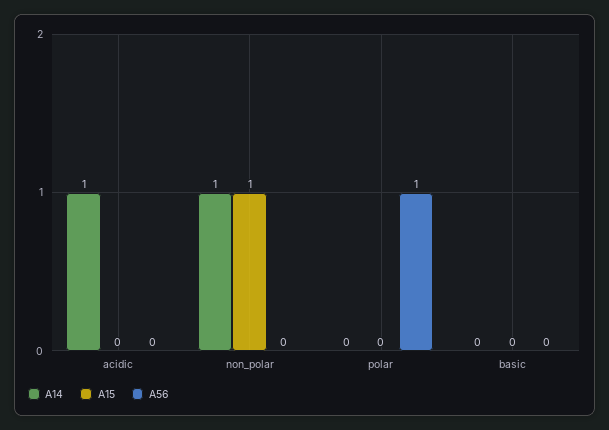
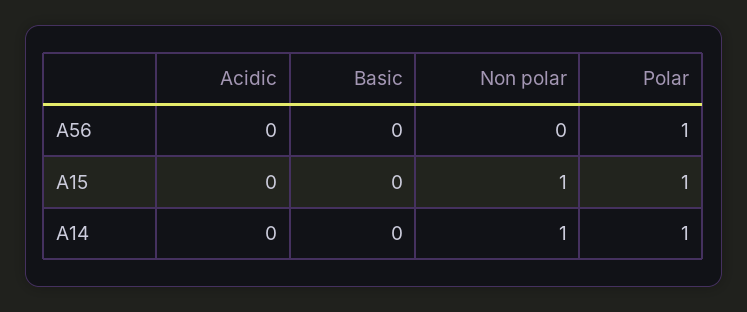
  {
    "A14": {
-     "acidic": 1,
+     "acidic": 0,
      "non_polar": 1,
-     "polar": 0,
+     "polar": 1,
      "basic": 0
    },
    "A15": {
      "acidic": 0,
      "non_polar": 1,
-     "polar": 0,
+     "polar": 1,
      "basic": 0
    },
    "A56": {
      "acidic": 0,
      "non_polar": 0,
      "polar": 1,
      "basic": 0
    }
  }

